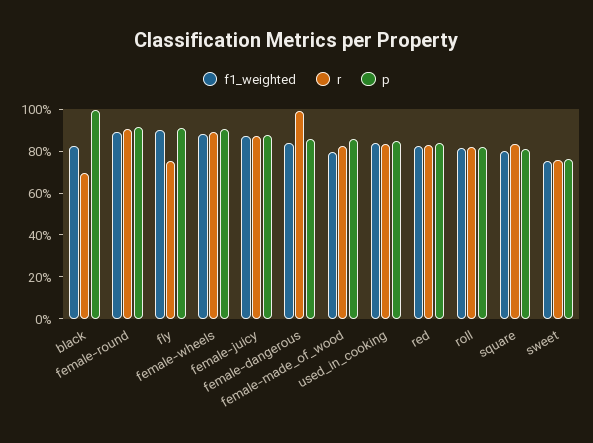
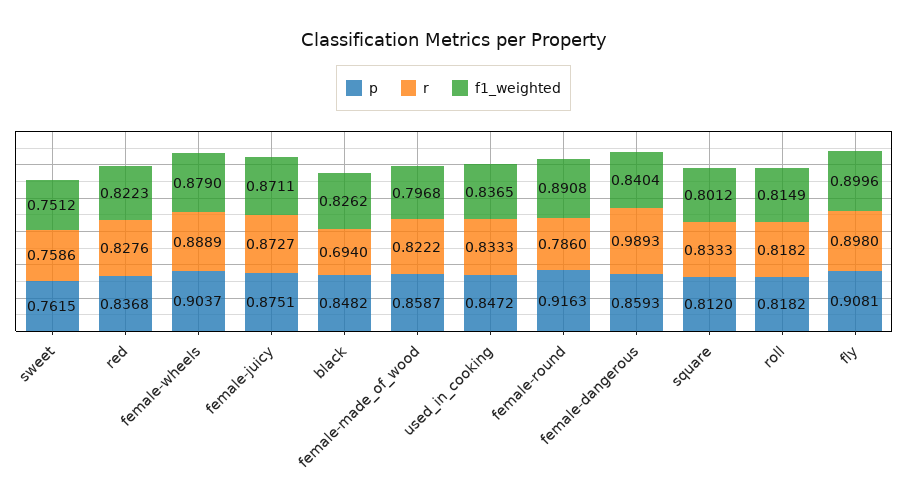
  {
    "f1_weighted": {
      "black": 0.8262,
      "female-round": 0.8908,
      "fly": 0.8996,
      "female-wheels": 0.879,
      "female-juicy": 0.8711,
      "female-dangerous": 0.8404,
      "female-made_of_wood": 0.7968,
      "used_in_cooking": 0.8365,
      "red": 0.8223,
      "roll": 0.8149,
      "square": 0.8012,
      "sweet": 0.7512
    },
    "r": {
      "black": 0.694,
-     "female-round": 0.9,
+     "female-round": 0.786,
-     "fly": 0.75,
+     "fly": 0.898,
      "female-wheels": 0.8889,
      "female-juicy": 0.8727,
      "female-dangerous": 0.9893,
      "female-made_of_wood": 0.8222,
      "used_in_cooking": 0.8333,
      "red": 0.8276,
      "roll": 0.8182,
      "square": 0.8333,
      "sweet": 0.7586
    },
    "p": {
-     "black": 1,
+     "black": 0.8482,
      "female-round": 0.9163,
      "fly": 0.9081,
      "female-wheels": 0.9037,
      "female-juicy": 0.8751,
      "female-dangerous": 0.8593,
      "female-made_of_wood": 0.8587,
      "used_in_cooking": 0.8472,
      "red": 0.8368,
      "roll": 0.8182,
      "square": 0.812,
      "sweet": 0.7615
    }
  }

